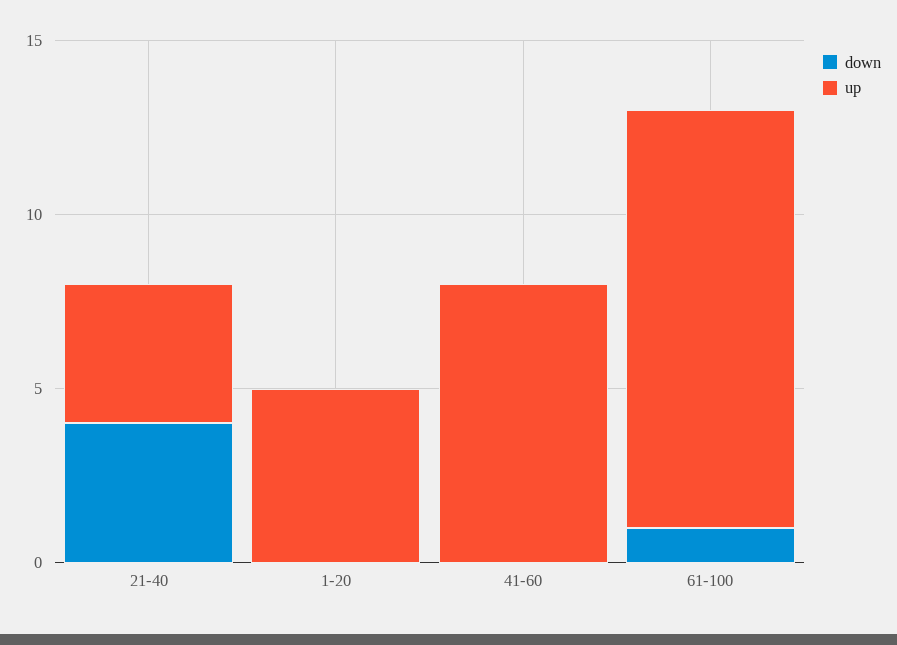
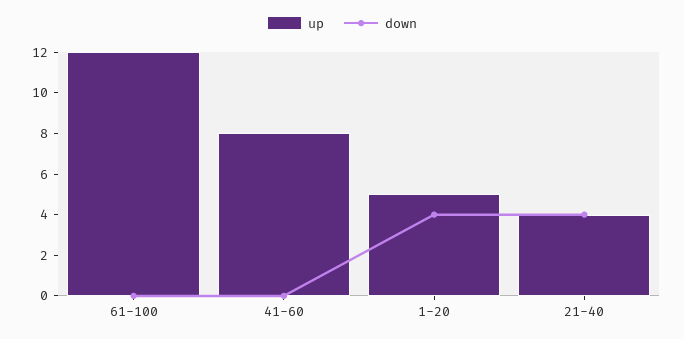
  {
    "down": {
      "21-40": 4,
-     "1-20": 0,
+     "1-20": 4,
      "41-60": 0,
-     "61-100": 1
+     "61-100": 0
    },
    "up": {
      "21-40": 4,
      "1-20": 5,
      "41-60": 8,
      "61-100": 12
    }
  }

